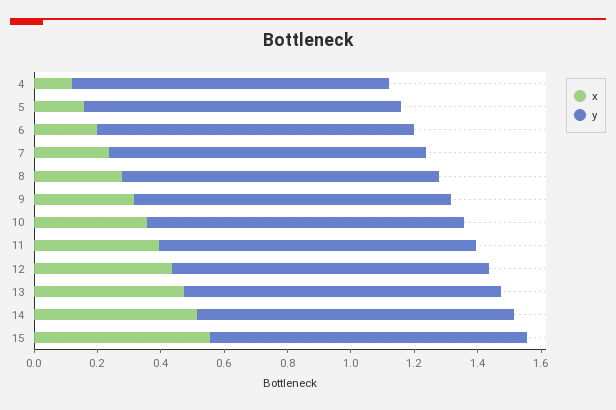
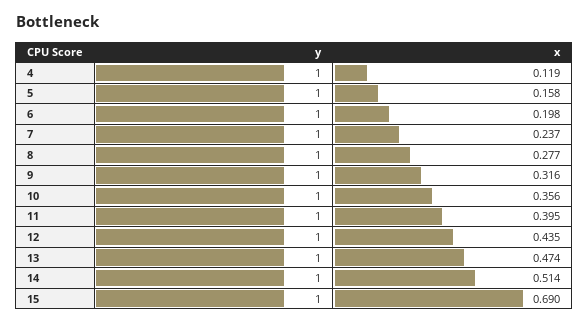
  {
    "x": {
      "4": 0.119,
      "5": 0.158,
      "6": 0.198,
      "7": 0.237,
      "8": 0.277,
      "9": 0.316,
      "10": 0.356,
      "11": 0.395,
      "12": 0.435,
      "13": 0.474,
      "14": 0.514,
-     "15": 0.55
+     "15": 0.69
    },
    "y": {
      "4": 1,
      "5": 1,
      "6": 1,
      "7": 1,
      "8": 1,
      "9": 1,
      "10": 1,
      "11": 1,
      "12": 1,
      "13": 1,
      "14": 1,
      "15": 1
    }
  }

